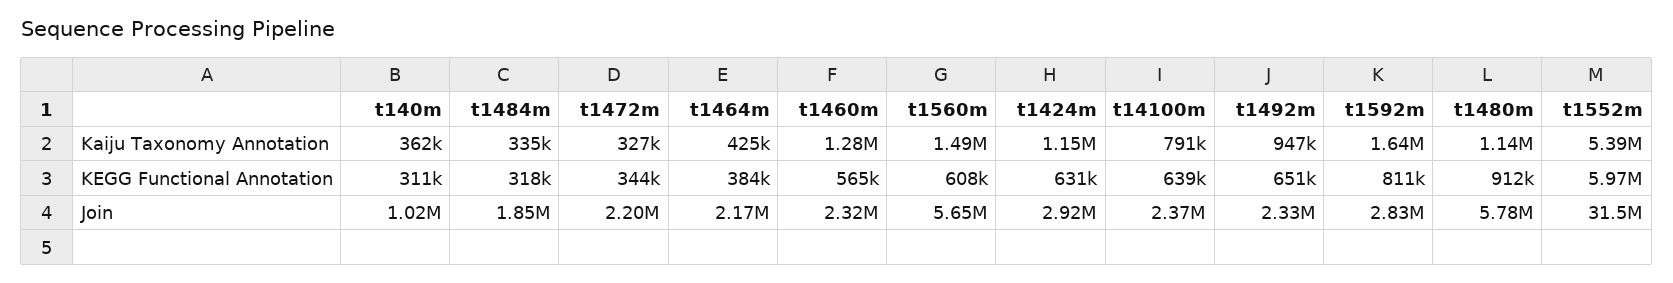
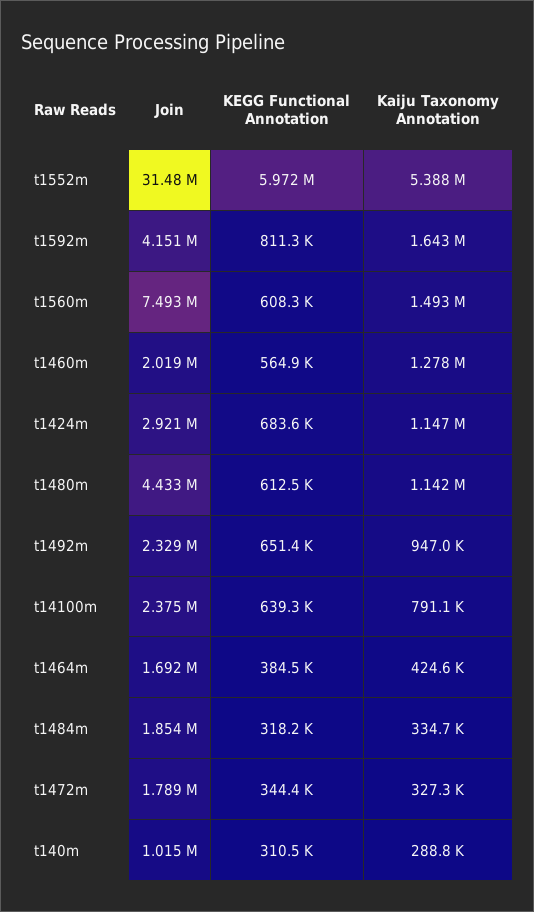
  {
    "t140m": {
-     "Kaiju Taxonomy Annotation": 362000,
+     "Kaiju Taxonomy Annotation": 288800,
      "KEGG Functional Annotation": 310500,
      "Join": 1015000
    },
    "t1484m": {
      "Kaiju Taxonomy Annotation": 334700,
      "KEGG Functional Annotation": 318200,
      "Join": 1854000
    },
    "t1472m": {
      "Kaiju Taxonomy Annotation": 327300,
      "KEGG Functional Annotation": 344400,
-     "Join": 2200000
+     "Join": 1789000
    },
    "t1464m": {
      "Kaiju Taxonomy Annotation": 424600,
      "KEGG Functional Annotation": 384500,
-     "Join": 2170000
+     "Join": 1692000
    },
    "t1460m": {
      "Kaiju Taxonomy Annotation": 1278000,
      "KEGG Functional Annotation": 564900,
-     "Join": 2320000
+     "Join": 2019000
    },
    "t1560m": {
      "Kaiju Taxonomy Annotation": 1493000,
      "KEGG Functional Annotation": 608300,
-     "Join": 5650000
+     "Join": 7493000
    },
    "t1424m": {
      "Kaiju Taxonomy Annotation": 1147000,
-     "KEGG Functional Annotation": 631000,
+     "KEGG Functional Annotation": 683600,
      "Join": 2921000
    },
    "t14100m": {
      "Kaiju Taxonomy Annotation": 791100,
      "KEGG Functional Annotation": 639300,
      "Join": 2375000
    },
    "t1492m": {
      "Kaiju Taxonomy Annotation": 947000,
      "KEGG Functional Annotation": 651400,
      "Join": 2329000
    },
    "t1592m": {
      "Kaiju Taxonomy Annotation": 1643000,
      "KEGG Functional Annotation": 811300,
-     "Join": 2830000
+     "Join": 4151000
    },
    "t1480m": {
      "Kaiju Taxonomy Annotation": 1142000,
-     "KEGG Functional Annotation": 912000,
+     "KEGG Functional Annotation": 612500,
-     "Join": 5780000
+     "Join": 4433000
    },
    "t1552m": {
      "Kaiju Taxonomy Annotation": 5388000,
      "KEGG Functional Annotation": 5972000,
      "Join": 31480000
    }
  }

